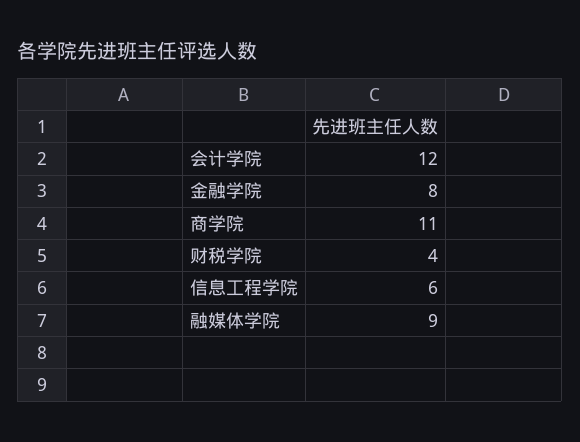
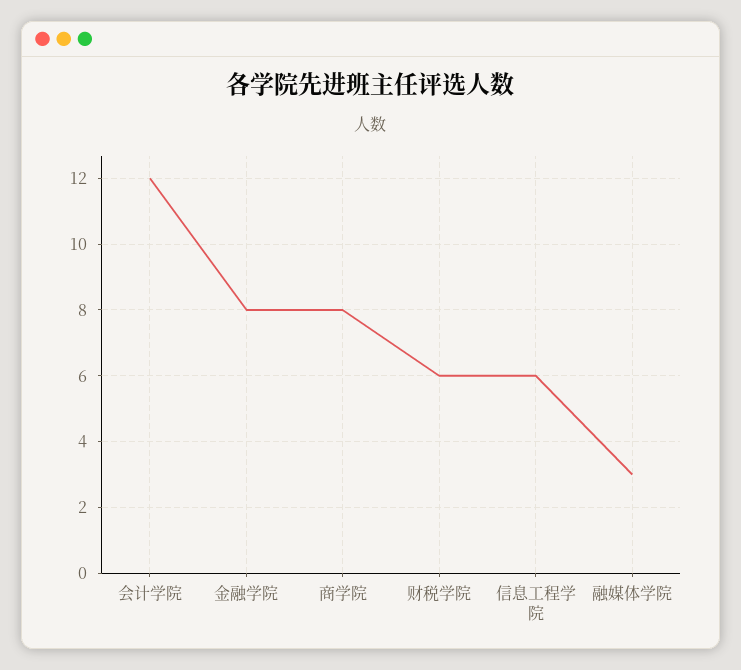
  {
    "会计学院": 12,
    "金融学院": 8,
-   "商学院": 11,
+   "商学院": 8,
-   "财税学院": 4,
+   "财税学院": 6,
    "信息工程学院": 6,
-   "融媒体学院": 9
+   "融媒体学院": 3
  }

